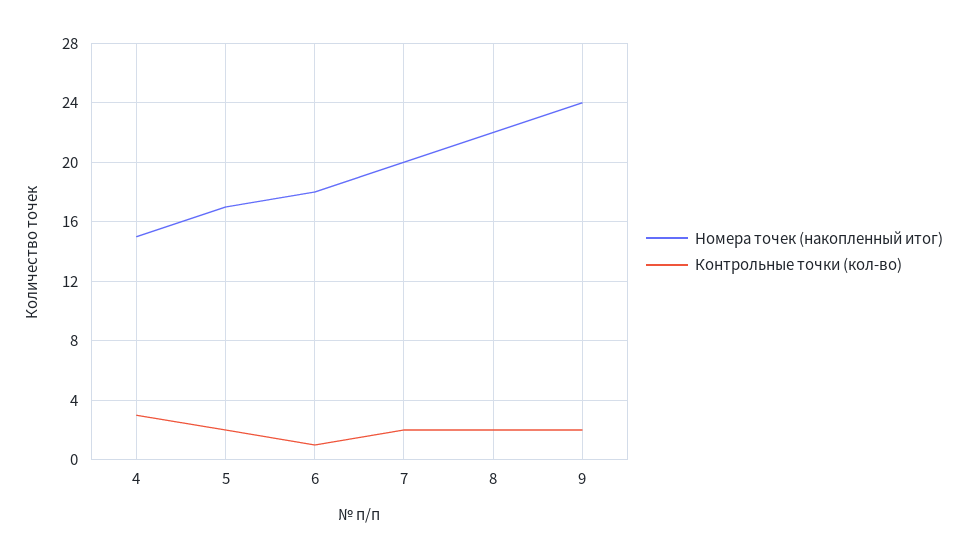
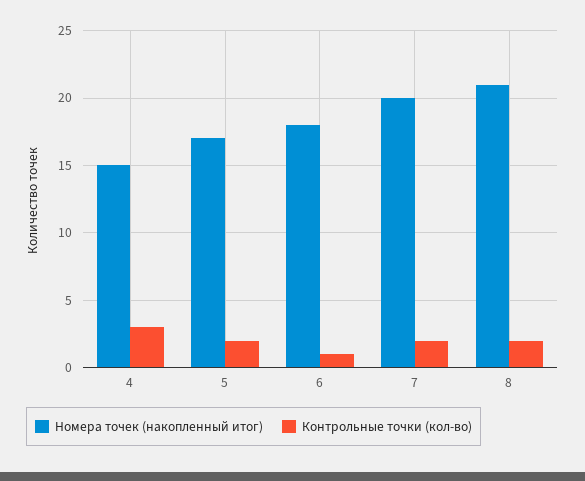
  {
    "Номера точек (накопленный итог)": {
      "4": 15,
      "5": 17,
      "6": 18,
      "7": 20,
-     "8": 22,
+     "8": 21
-     "9": 24
    },
    "Контрольные точки (кол-во)": {
      "4": 3,
      "5": 2,
      "6": 1,
      "7": 2,
-     "8": 2,
+     "8": 2
-     "9": 2
    }
  }

